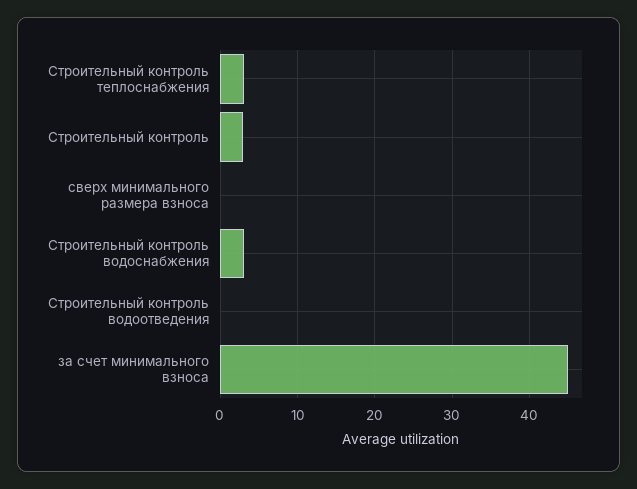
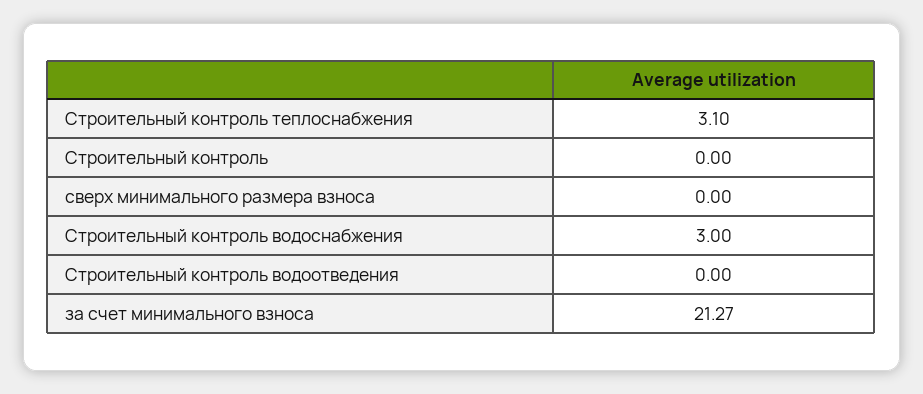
  {
    "Строительный контроль теплоснабжения": 3.1,
-   "Строительный контроль": 3,
+   "Строительный контроль": 0,
    "сверх минимального размера взноса": 0,
    "Строительный контроль водоснабжения": 3,
    "Строительный контроль водоотведения": 0,
-   "за счет минимального взноса": 45
+   "за счет минимального взноса": 21.27
  }

